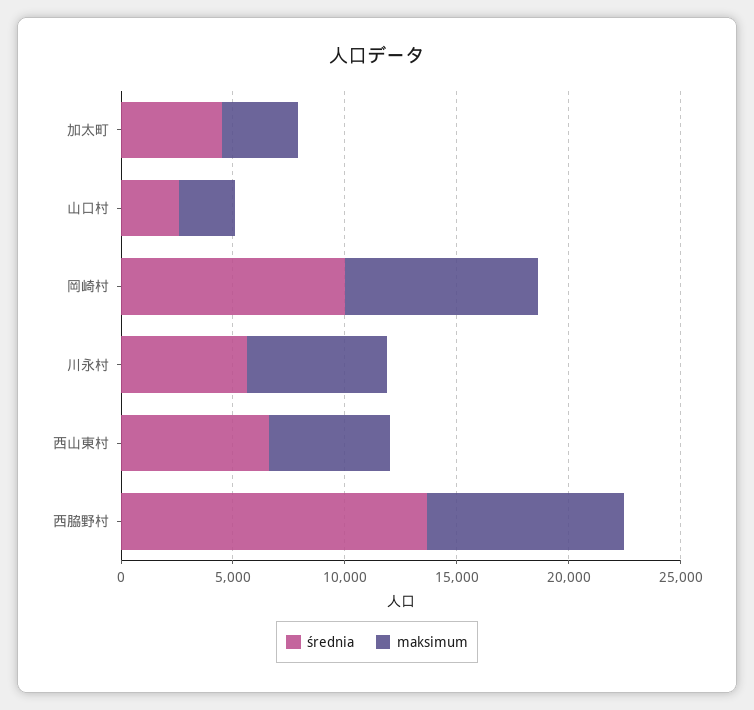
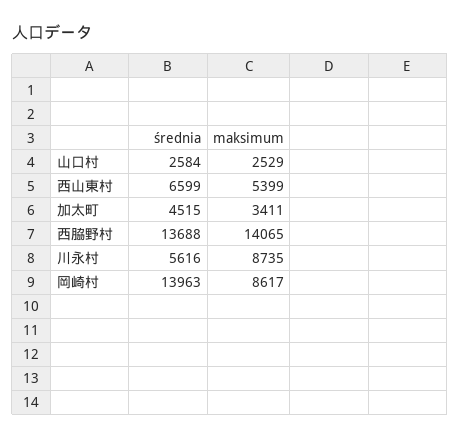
  {
    "średnia": {
      "加太町": 4515,
      "山口村": 2584,
-     "岡崎村": 10000,
+     "岡崎村": 13963,
      "川永村": 5616,
      "西山東村": 6599,
      "西脇野村": 13688
    },
    "maksimum": {
      "加太町": 3411,
      "山口村": 2529,
      "岡崎村": 8617,
-     "川永村": 6000,
+     "川永村": 8735,
      "西山東村": 5399,
-     "西脇野村": 9000
+     "西脇野村": 14065
    }
  }

